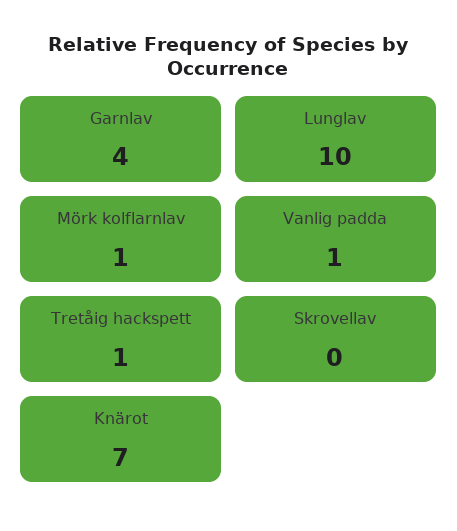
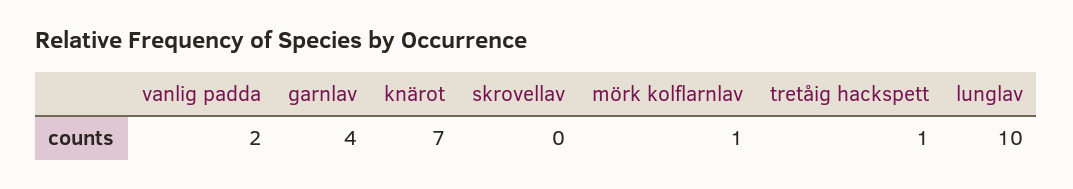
  {
    "Garnlav": 4,
    "Lunglav": 10,
    "Mörk kolflarnlav": 1,
-   "Vanlig padda": 1,
+   "Vanlig padda": 2,
    "Tretåig hackspett": 1,
    "Skrovellav": 0,
    "Knärot": 7
  }

